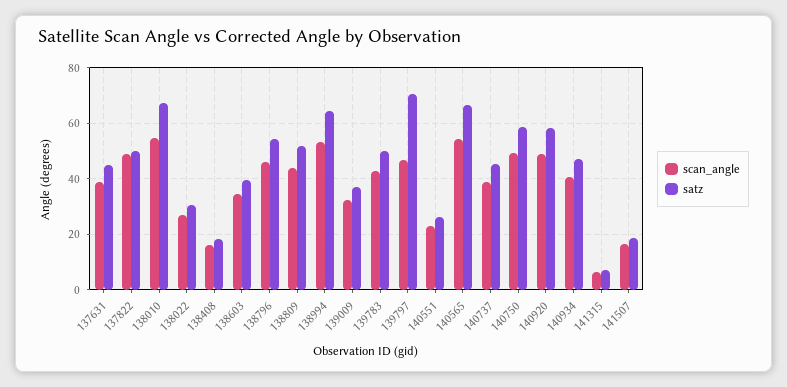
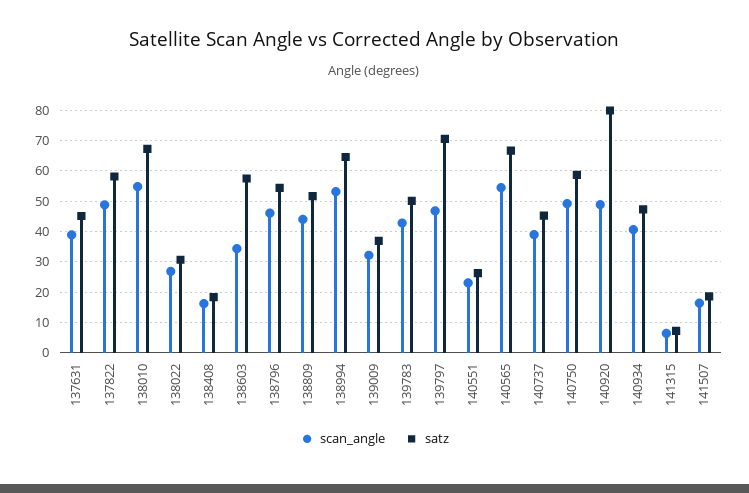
  {
    "scan_angle": {
      "137631": 38,
      "137822": 48,
      "138010": 54,
      "138022": 26,
      "138408": 16,
      "138603": 34,
      "138796": 46,
      "138809": 44,
      "138994": 54,
      "139009": 32,
      "139783": 42,
      "139797": 46,
      "140551": 24,
      "140565": 54,
      "140737": 38,
      "140750": 50,
      "140920": 48,
      "140934": 40,
      "141315": 6,
      "141507": 16
    },
    "satz": {
      "137631": 46,
-     "137822": 50,
+     "137822": 58,
      "138010": 68,
      "138022": 30,
      "138408": 18,
-     "138603": 40,
+     "138603": 58,
      "138796": 54,
      "138809": 52,
      "138994": 64,
      "139009": 36,
      "139783": 50,
      "139797": 70,
      "140551": 26,
      "140565": 66,
      "140737": 46,
      "140750": 58,
-     "140920": 57.5,
+     "140920": 80,
      "140934": 48,
      "141315": 8,
      "141507": 18
    }
  }

